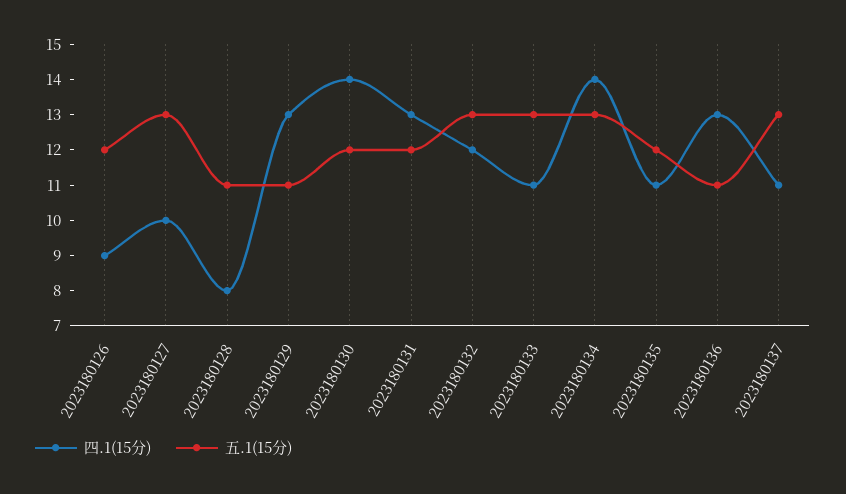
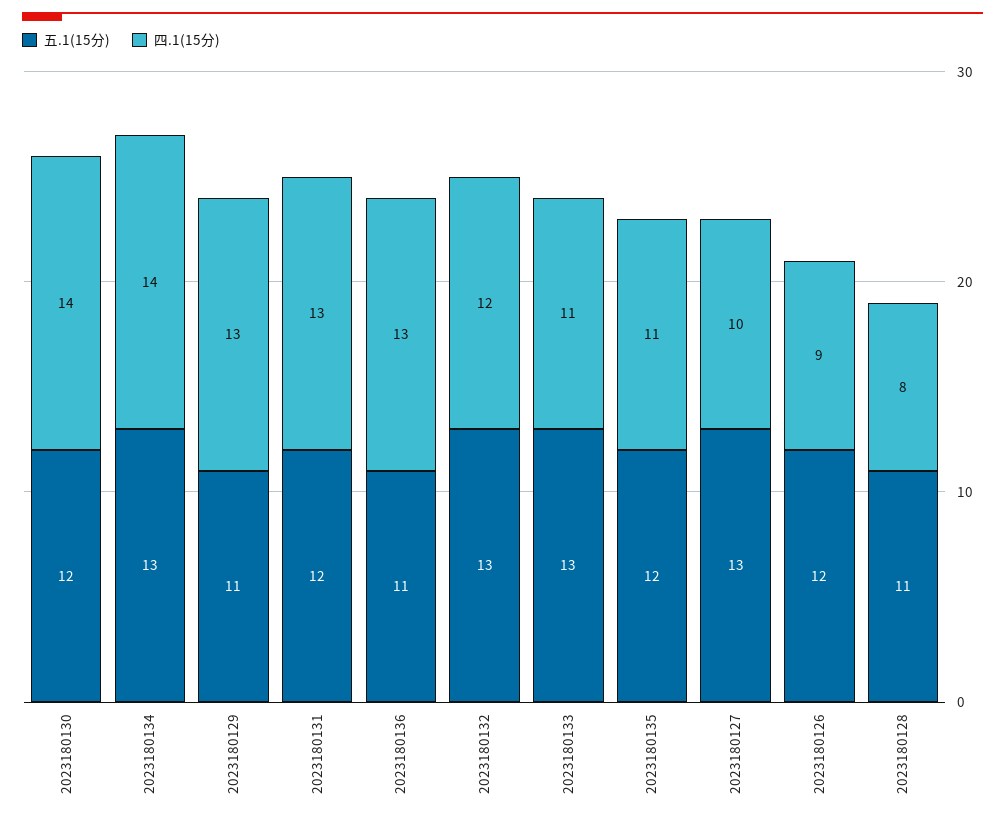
  {
    "四.1(15分)": {
      "2023180126": 9,
      "2023180127": 10,
      "2023180128": 8,
      "2023180129": 13,
      "2023180130": 14,
      "2023180131": 13,
      "2023180132": 12,
      "2023180133": 11,
      "2023180134": 14,
      "2023180135": 11,
-     "2023180136": 13,
+     "2023180136": 13
-     "2023180137": 11
    },
    "五.1(15分)": {
      "2023180126": 12,
      "2023180127": 13,
      "2023180128": 11,
      "2023180129": 11,
      "2023180130": 12,
      "2023180131": 12,
      "2023180132": 13,
      "2023180133": 13,
      "2023180134": 13,
      "2023180135": 12,
-     "2023180136": 11,
+     "2023180136": 11
-     "2023180137": 13
    }
  }

